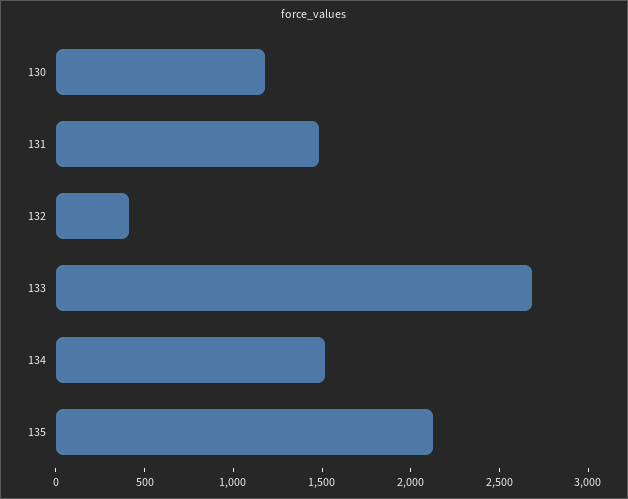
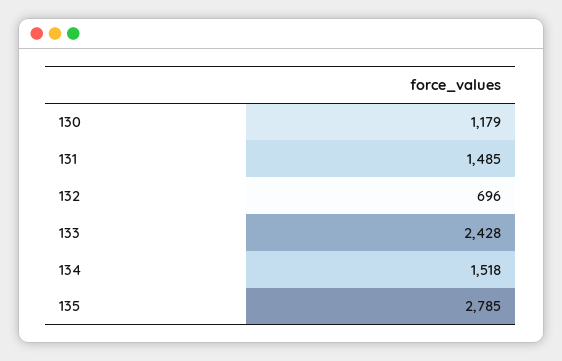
  {
    "130": 1179,
    "131": 1485,
-   "132": 400,
+   "132": 696,
-   "133": 2700,
+   "133": 2428,
    "134": 1518,
-   "135": 2100
+   "135": 2785
  }

